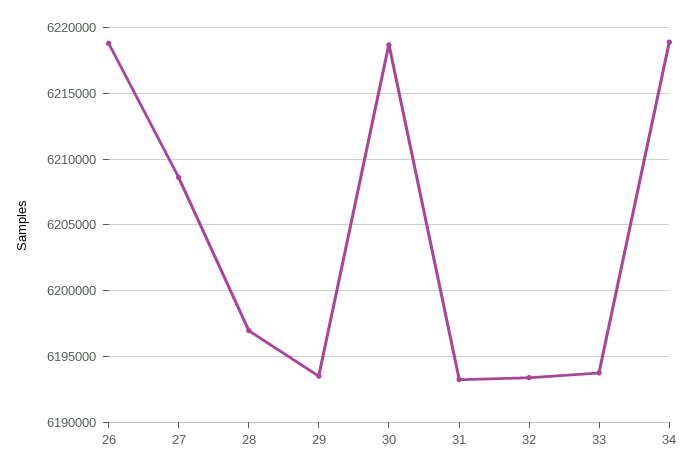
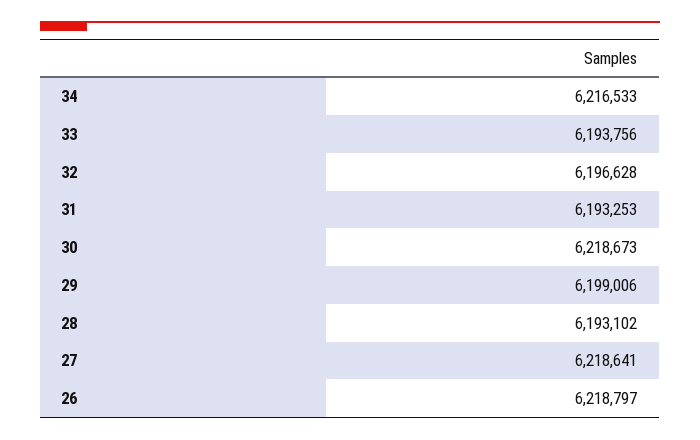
  {
    "26": 6218797,
-   "27": 6208500,
+   "27": 6218641,
-   "28": 6197000,
+   "28": 6193102,
-   "29": 6193500,
+   "29": 6199006,
    "30": 6218673,
    "31": 6193253,
-   "32": 6193500,
+   "32": 6196628,
    "33": 6193756,
-   "34": 6219000
+   "34": 6216533
  }

